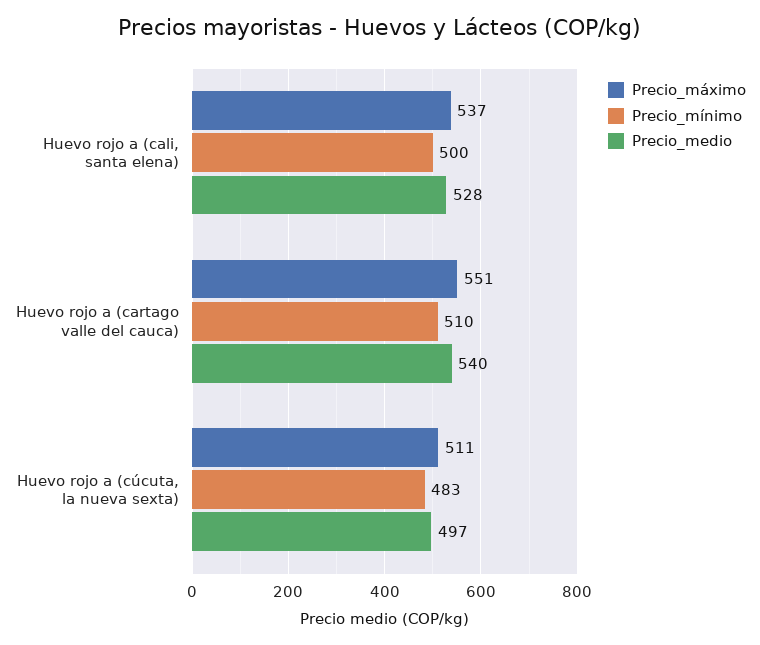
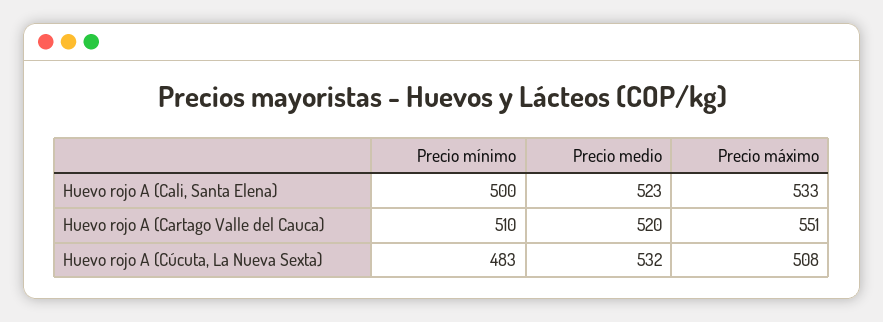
  {
    "Precio_máximo": {
-     "Huevo rojo a (cali, santa elena)": 537,
+     "Huevo rojo a (cali, santa elena)": 533,
      "Huevo rojo a (cartago valle del cauca)": 551,
-     "Huevo rojo a (cúcuta, la nueva sexta)": 511
+     "Huevo rojo a (cúcuta, la nueva sexta)": 508
    },
    "Precio_mínimo": {
      "Huevo rojo a (cali, santa elena)": 500,
      "Huevo rojo a (cartago valle del cauca)": 510,
      "Huevo rojo a (cúcuta, la nueva sexta)": 483
    },
    "Precio_medio": {
-     "Huevo rojo a (cali, santa elena)": 528,
+     "Huevo rojo a (cali, santa elena)": 523,
-     "Huevo rojo a (cartago valle del cauca)": 540,
+     "Huevo rojo a (cartago valle del cauca)": 520,
-     "Huevo rojo a (cúcuta, la nueva sexta)": 497
+     "Huevo rojo a (cúcuta, la nueva sexta)": 532
    }
  }

